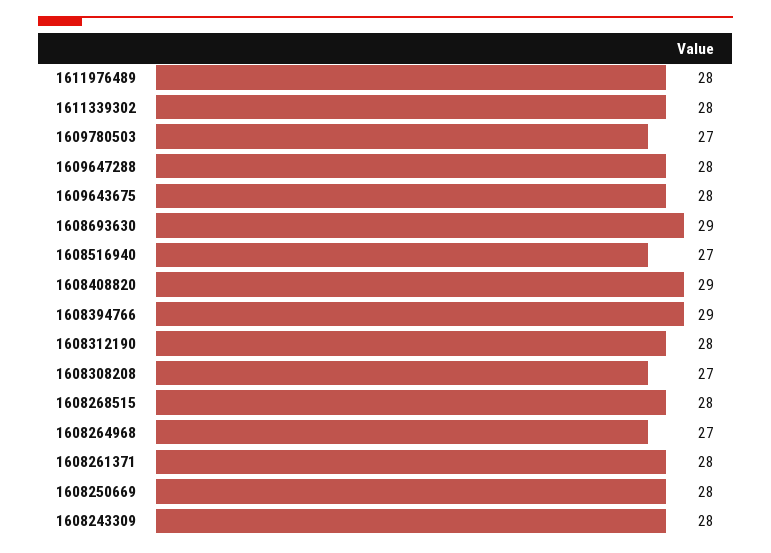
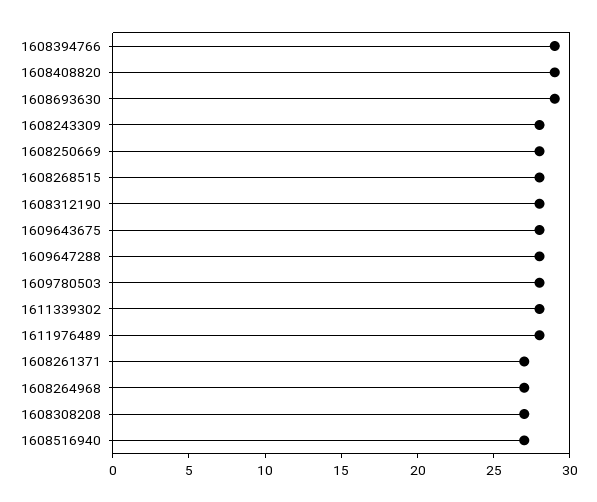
  {
    "1611976489": 28,
    "1611339302": 28,
-   "1609780503": 27,
+   "1609780503": 28,
    "1609647288": 28,
    "1609643675": 28,
    "1608693630": 29,
    "1608516940": 27,
    "1608408820": 29,
    "1608394766": 29,
    "1608312190": 28,
    "1608308208": 27,
    "1608268515": 28,
    "1608264968": 27,
-   "1608261371": 28,
+   "1608261371": 27,
    "1608250669": 28,
    "1608243309": 28
  }

